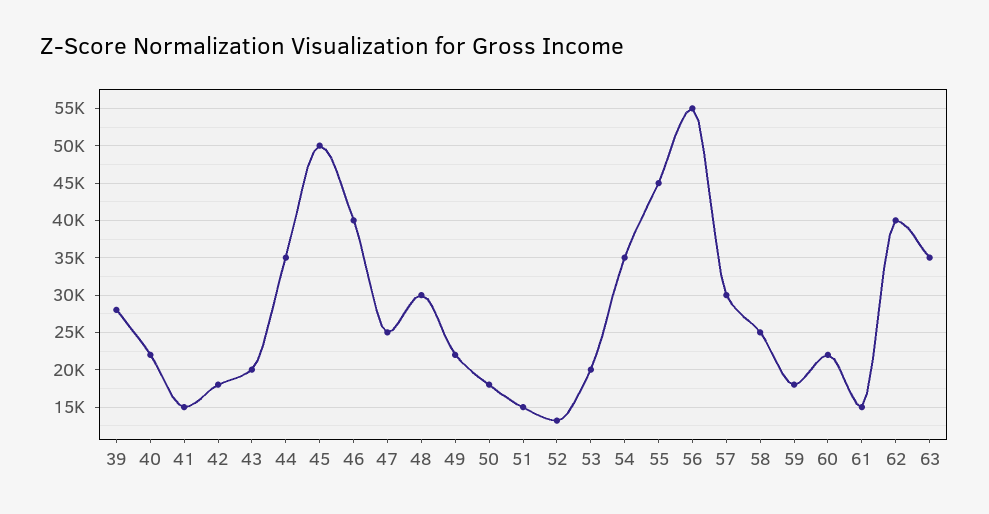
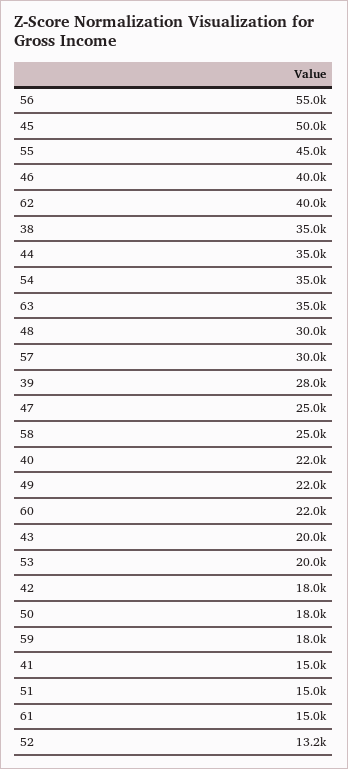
  {
    "39": 28000,
    "40": 22000,
    "41": 15000,
    "42": 18000,
    "43": 20000,
    "44": 35000,
    "45": 50000,
    "46": 40000,
    "47": 25000,
    "48": 30000,
    "49": 22000,
    "50": 18000,
    "51": 15000,
    "52": 13200,
    "53": 20000,
    "54": 35000,
    "55": 45000,
    "56": 55000,
    "57": 30000,
    "58": 25000,
    "59": 18000,
    "60": 22000,
    "61": 15000,
    "62": 40000,
-   "63": 35000
+   "63": 35000,
+   "38": 35000
  }

